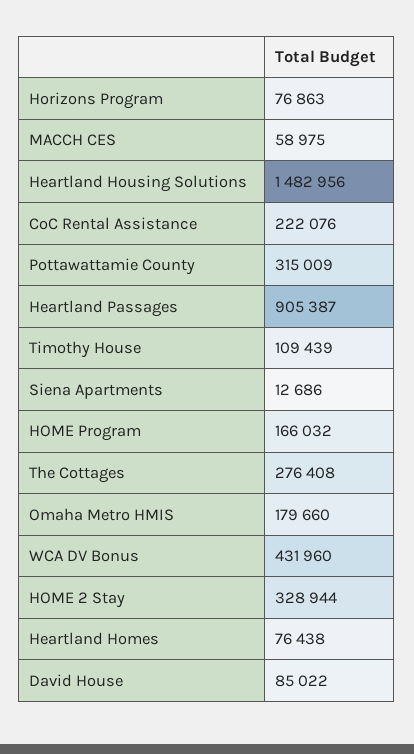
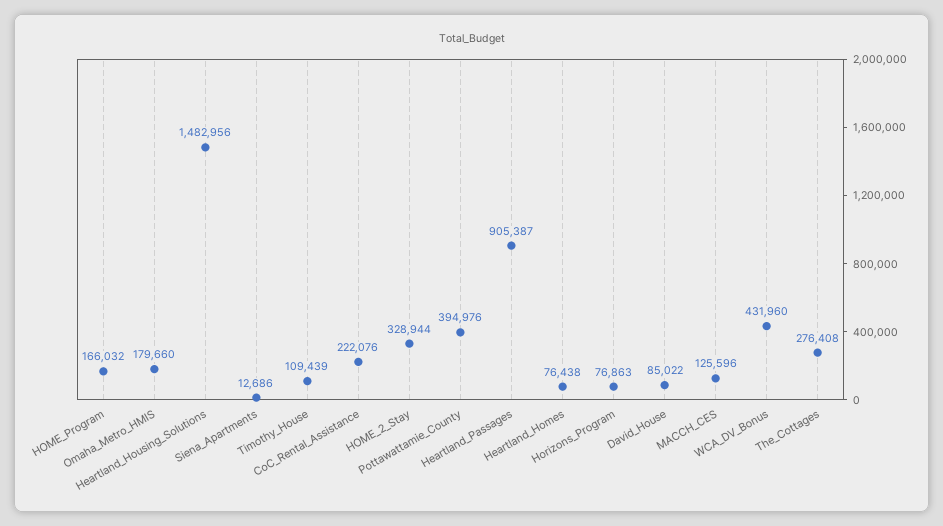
  {
    "Horizons Program": 76863,
-   "MACCH CES": 58975,
+   "MACCH CES": 125596,
    "Heartland Housing Solutions": 1482956,
    "CoC Rental Assistance": 222076,
-   "Pottawattamie County": 315009,
+   "Pottawattamie County": 394976,
    "Heartland Passages": 905387,
    "Timothy House": 109439,
    "Siena Apartments": 12686,
    "HOME Program": 166032,
    "The Cottages": 276408,
    "Omaha Metro HMIS": 179660,
    "WCA DV Bonus": 431960,
    "HOME 2 Stay": 328944,
    "Heartland Homes": 76438,
    "David House": 85022
  }

